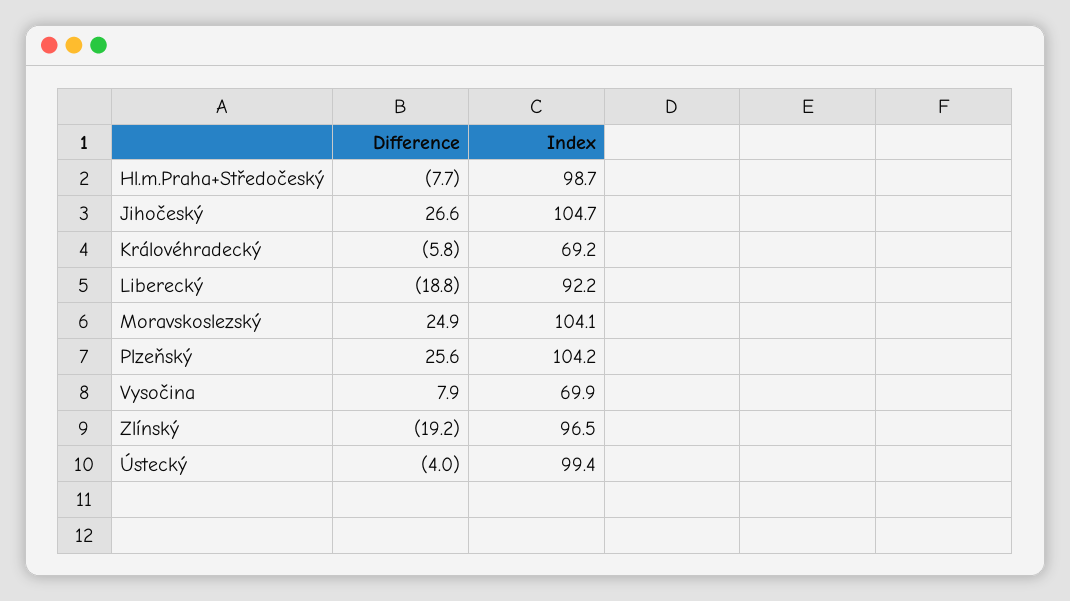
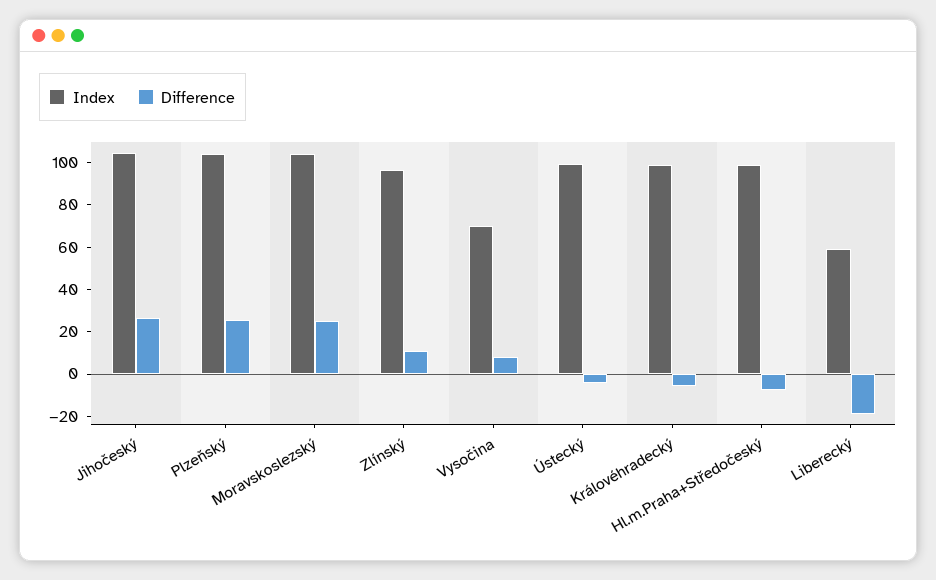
  {
    "Difference": {
      "Hl.m.Praha+Středočeský": -7.7,
      "Jihočeský": 26.6,
      "Královéhradecký": -5.8,
      "Liberecký": -18.8,
      "Moravskoslezský": 24.9,
      "Plzeňský": 25.6,
      "Vysočina": 7.9,
-     "Zlínský": -19.2,
+     "Zlínský": 10,
      "Ústecký": -4
    },
    "Index": {
      "Hl.m.Praha+Středočeský": 98.7,
      "Jihočeský": 104.7,
-     "Královéhradecký": 69.2,
+     "Královéhradecký": 100,
-     "Liberecký": 92.2,
+     "Liberecký": 60,
      "Moravskoslezský": 104.1,
      "Plzeňský": 104.2,
      "Vysočina": 69.9,
      "Zlínský": 96.5,
      "Ústecký": 99.4
    }
  }

